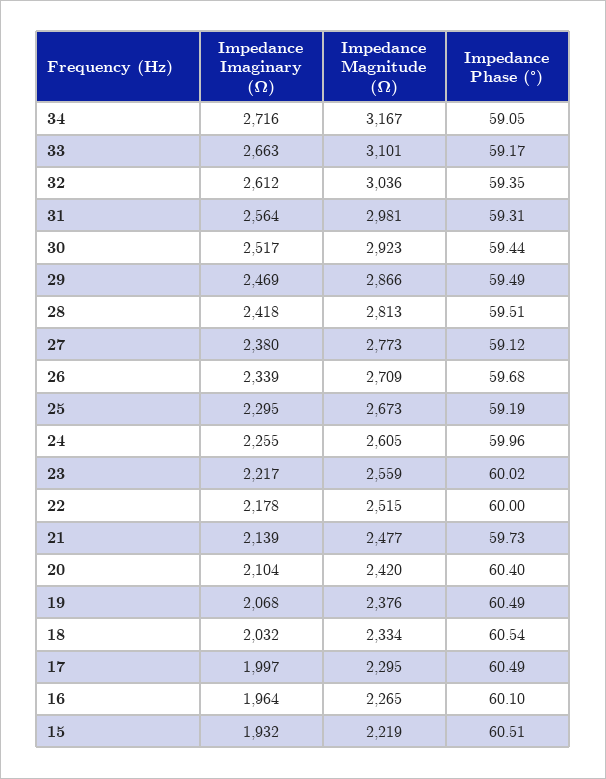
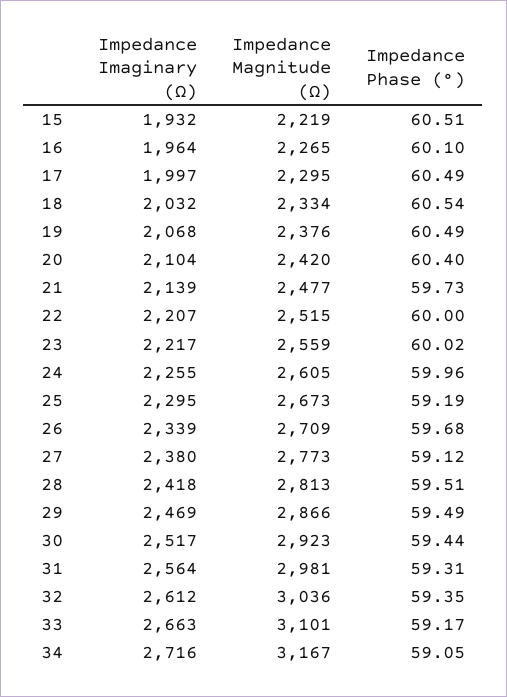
  {
    "Impedance Imaginary (Ω)": {
      "34": 2716,
      "33": 2663,
      "32": 2612,
      "31": 2564,
      "30": 2517,
      "29": 2469,
      "28": 2418,
      "27": 2380,
      "26": 2339,
      "25": 2295,
      "24": 2255,
      "23": 2217,
-     "22": 2178,
+     "22": 2207,
      "21": 2139,
      "20": 2104,
      "19": 2068,
      "18": 2032,
      "17": 1997,
      "16": 1964,
      "15": 1932
    },
    "Impedance Magnitude (Ω)": {
      "34": 3167,
      "33": 3101,
      "32": 3036,
      "31": 2981,
      "30": 2923,
      "29": 2866,
      "28": 2813,
      "27": 2773,
      "26": 2709,
      "25": 2673,
      "24": 2605,
      "23": 2559,
      "22": 2515,
      "21": 2477,
      "20": 2420,
      "19": 2376,
      "18": 2334,
      "17": 2295,
      "16": 2265,
      "15": 2219
    },
    "Impedance Phase (°)": {
      "34": 59.05,
      "33": 59.17,
      "32": 59.35,
      "31": 59.31,
      "30": 59.44,
      "29": 59.49,
      "28": 59.51,
      "27": 59.12,
      "26": 59.68,
      "25": 59.19,
      "24": 59.96,
      "23": 60.02,
      "22": 60,
      "21": 59.73,
      "20": 60.4,
      "19": 60.49,
      "18": 60.54,
      "17": 60.49,
      "16": 60.1,
      "15": 60.51
    }
  }

